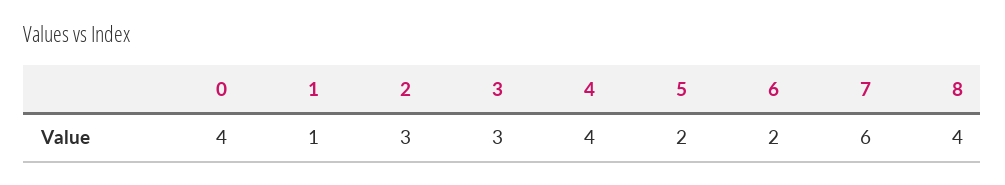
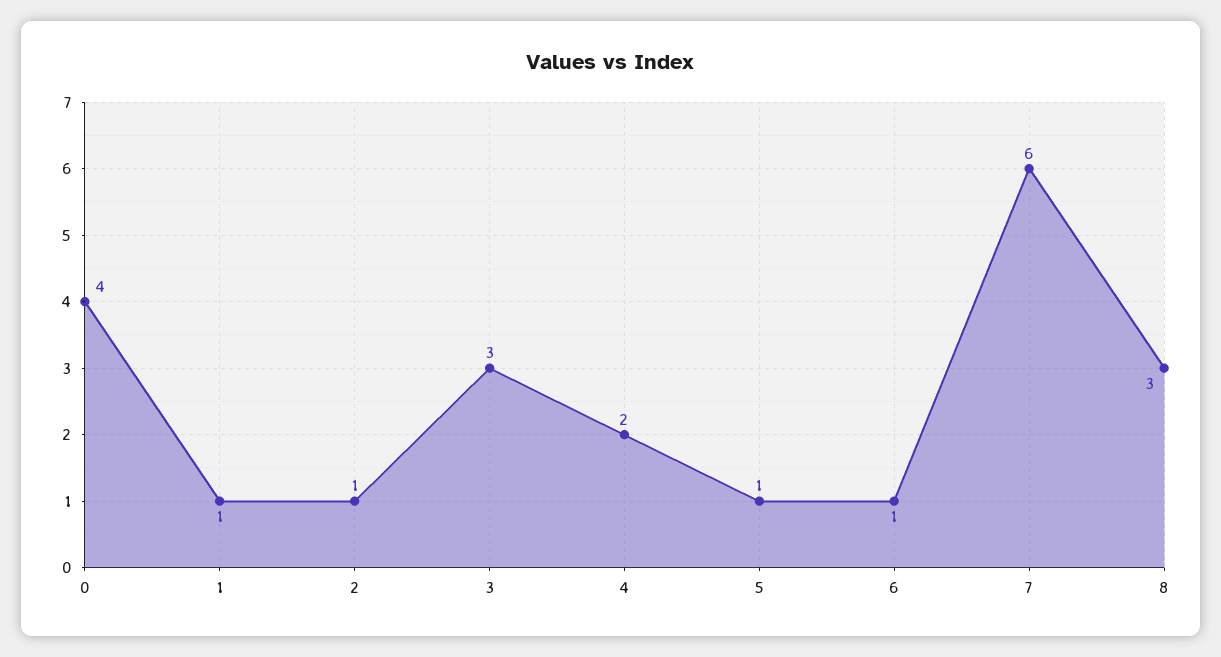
  {
    "0": 4,
    "1": 1,
-   "2": 3,
+   "2": 1,
    "3": 3,
-   "4": 4,
+   "4": 2,
-   "5": 2,
+   "5": 1,
-   "6": 2,
+   "6": 1,
    "7": 6,
-   "8": 4
+   "8": 3
  }

